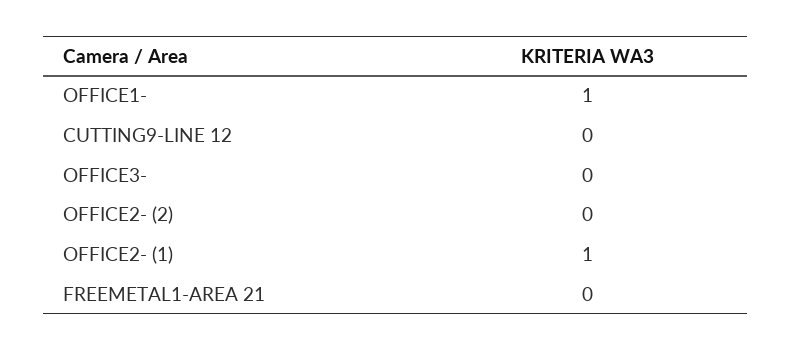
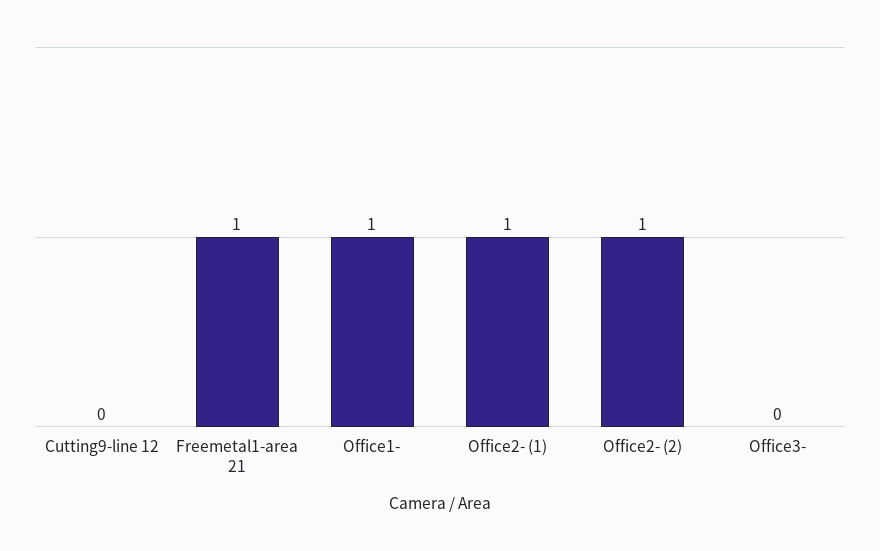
  {
    "OFFICE1-": 1,
    "CUTTING9-LINE 12": 0,
    "OFFICE3-": 0,
-   "OFFICE2- (2)": 0,
+   "OFFICE2- (2)": 1,
    "OFFICE2- (1)": 1,
-   "FREEMETAL1-AREA 21": 0
+   "FREEMETAL1-AREA 21": 1
  }

